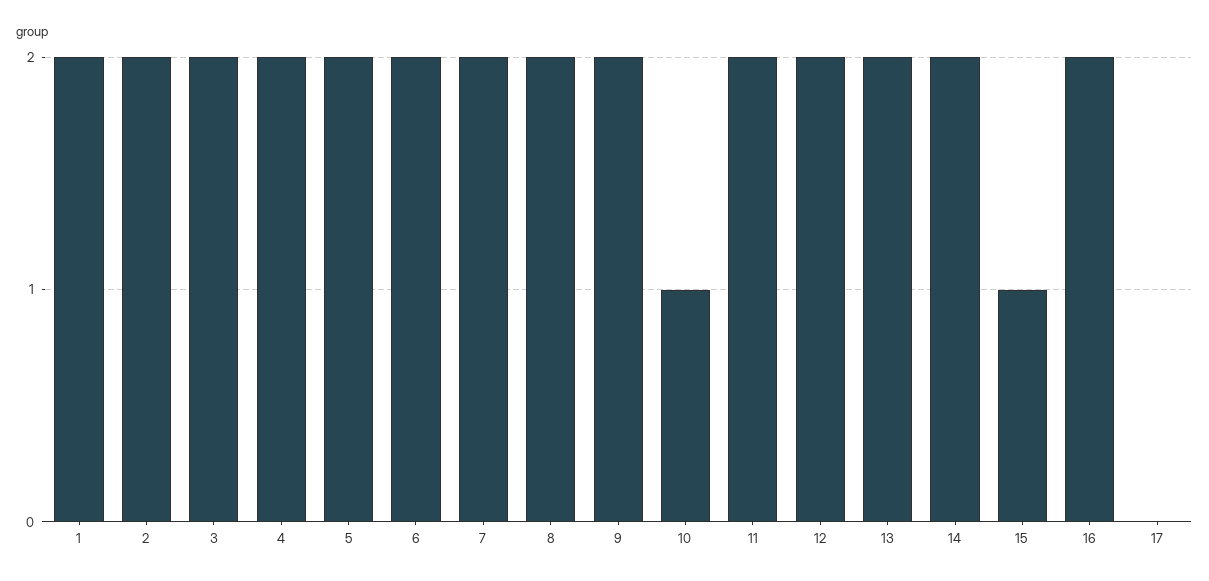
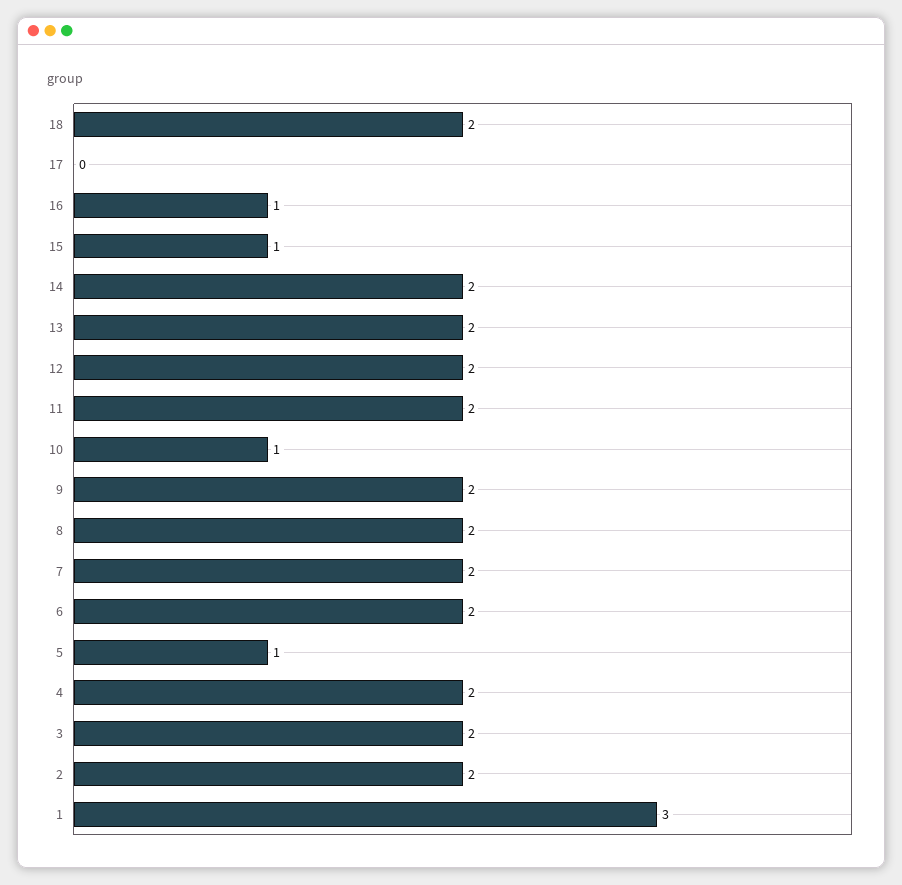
  {
-   "1": 2,
+   "1": 3,
    "2": 2,
    "3": 2,
    "4": 2,
-   "5": 2,
+   "5": 1,
    "6": 2,
    "7": 2,
    "8": 2,
    "9": 2,
    "10": 1,
    "11": 2,
    "12": 2,
    "13": 2,
    "14": 2,
    "15": 1,
-   "16": 2,
+   "16": 1,
-   "17": 0
+   "17": 0,
+   "18": 2
  }

